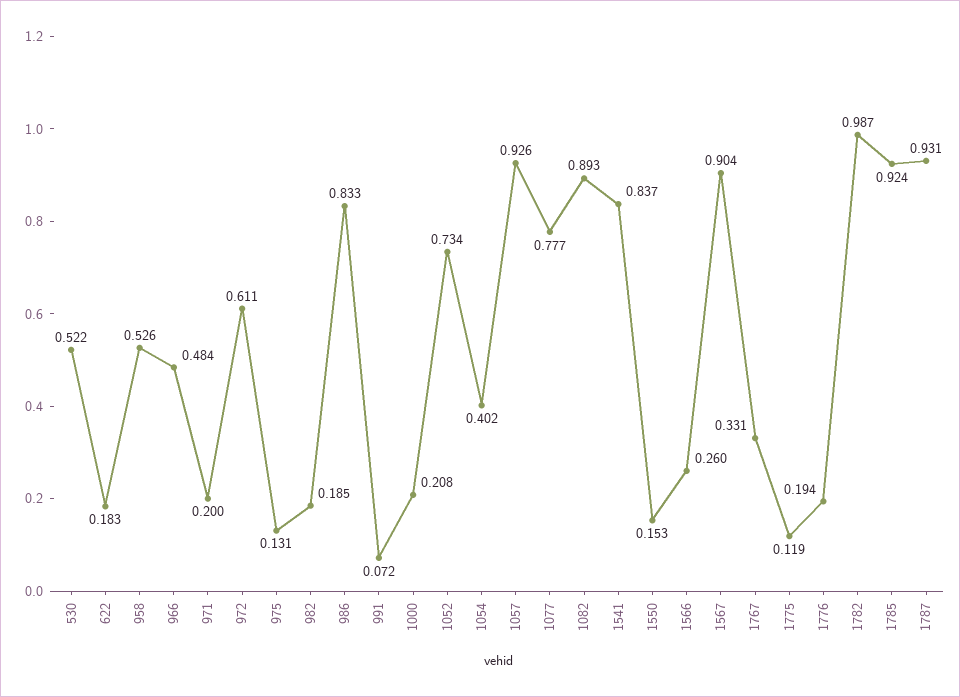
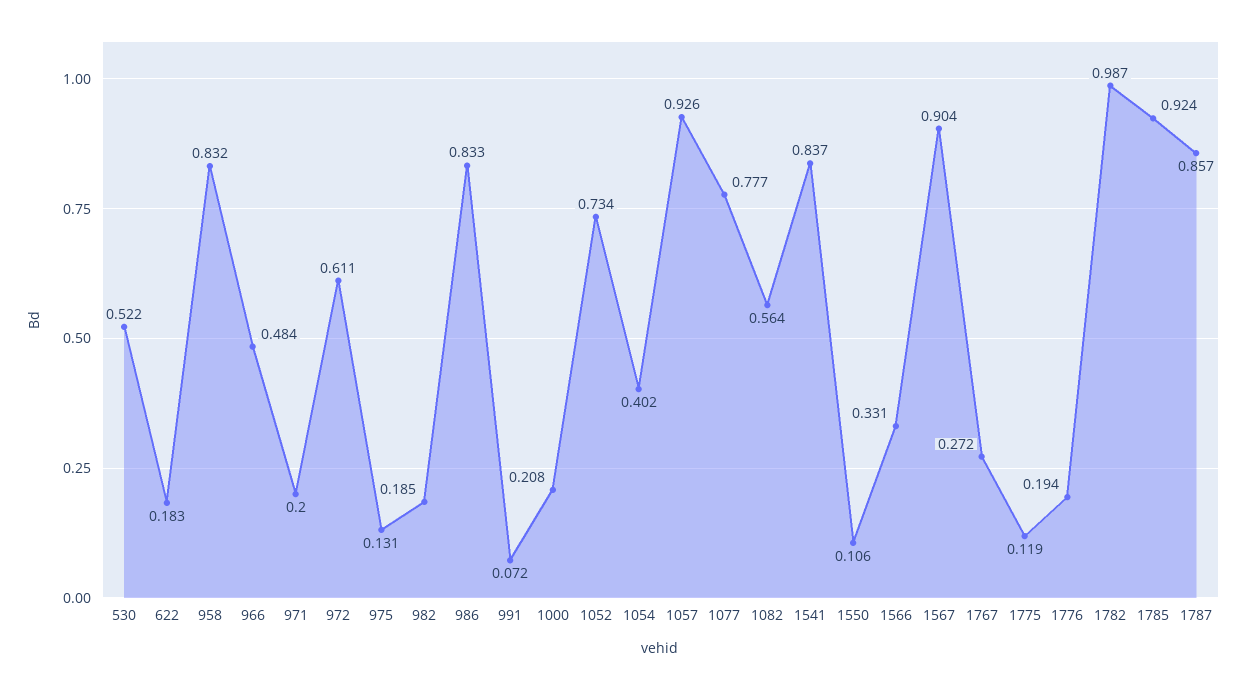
  {
    "530": 0.522,
    "622": 0.183,
-   "958": 0.526,
+   "958": 0.832,
    "966": 0.484,
    "971": 0.2,
    "972": 0.611,
    "975": 0.131,
    "982": 0.185,
    "986": 0.833,
    "991": 0.072,
    "1000": 0.208,
    "1052": 0.734,
    "1054": 0.402,
    "1057": 0.926,
    "1077": 0.777,
-   "1082": 0.893,
+   "1082": 0.564,
    "1541": 0.837,
-   "1550": 0.153,
+   "1550": 0.106,
-   "1566": 0.26,
+   "1566": 0.331,
    "1567": 0.904,
-   "1767": 0.331,
+   "1767": 0.272,
    "1775": 0.119,
    "1776": 0.194,
    "1782": 0.987,
    "1785": 0.924,
-   "1787": 0.931
+   "1787": 0.857
  }

